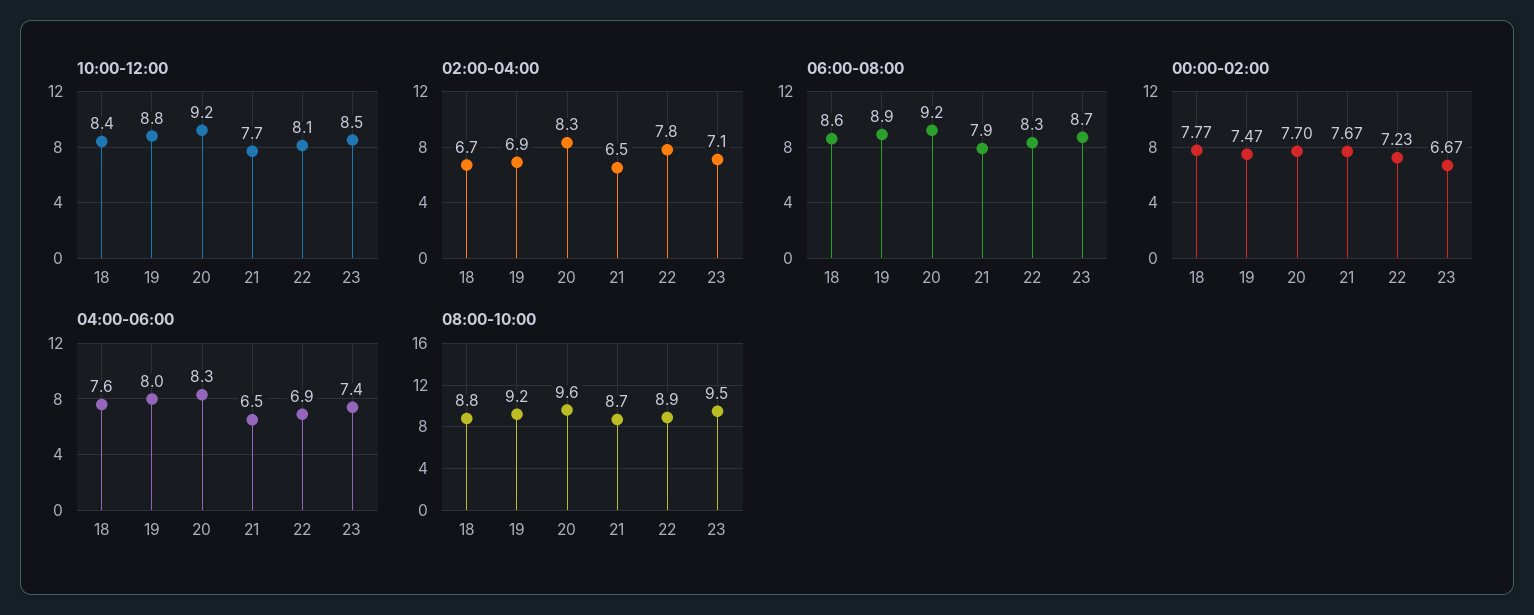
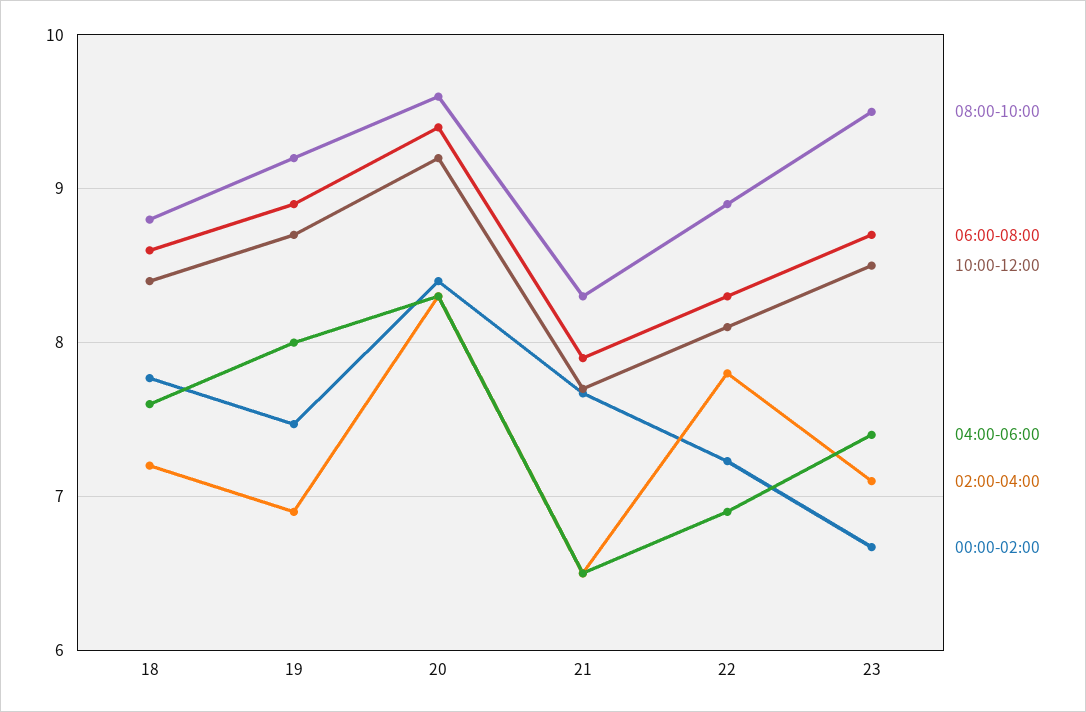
  {
    "10:00-12:00": {
      "18": 8.4,
-     "19": 8.8,
+     "19": 8.7,
      "20": 9.2,
      "21": 7.7,
      "22": 8.1,
      "23": 8.5
    },
    "02:00-04:00": {
-     "18": 6.7,
+     "18": 7.2,
      "19": 6.9,
      "20": 8.3,
      "21": 6.5,
      "22": 7.8,
      "23": 7.1
    },
    "06:00-08:00": {
      "18": 8.6,
      "19": 8.9,
-     "20": 9.2,
+     "20": 9.4,
      "21": 7.9,
      "22": 8.3,
      "23": 8.7
    },
    "00:00-02:00": {
      "18": 7.77,
      "19": 7.47,
-     "20": 7.7,
+     "20": 8.4,
      "21": 7.67,
      "22": 7.23,
      "23": 6.67
    },
    "04:00-06:00": {
      "18": 7.6,
      "19": 8,
      "20": 8.3,
      "21": 6.5,
      "22": 6.9,
      "23": 7.4
    },
    "08:00-10:00": {
      "18": 8.8,
      "19": 9.2,
      "20": 9.6,
-     "21": 8.7,
+     "21": 8.3,
      "22": 8.9,
      "23": 9.5
    }
  }

